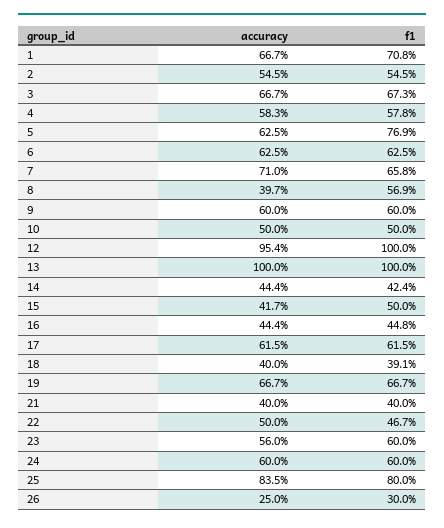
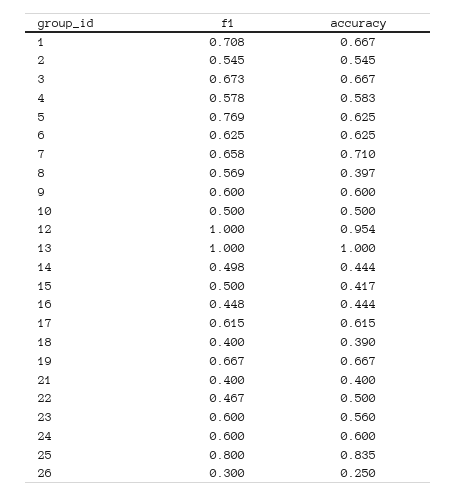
  {
    "accuracy": {
      "1": 0.667,
      "2": 0.545,
      "3": 0.667,
      "4": 0.583,
      "5": 0.625,
      "6": 0.625,
      "7": 0.71,
      "8": 0.397,
      "9": 0.6,
      "10": 0.5,
      "12": 0.954,
      "13": 1,
      "14": 0.444,
      "15": 0.417,
      "16": 0.444,
      "17": 0.615,
-     "18": 0.4,
+     "18": 0.39,
      "19": 0.667,
      "21": 0.4,
      "22": 0.5,
      "23": 0.56,
      "24": 0.6,
      "25": 0.835,
      "26": 0.25
    },
    "f1": {
      "1": 0.708,
      "2": 0.545,
      "3": 0.673,
      "4": 0.578,
      "5": 0.769,
      "6": 0.625,
      "7": 0.658,
      "8": 0.569,
      "9": 0.6,
      "10": 0.5,
      "12": 1,
      "13": 1,
-     "14": 0.424,
+     "14": 0.498,
      "15": 0.5,
      "16": 0.448,
      "17": 0.615,
-     "18": 0.391,
+     "18": 0.4,
      "19": 0.667,
      "21": 0.4,
      "22": 0.467,
      "23": 0.6,
      "24": 0.6,
      "25": 0.8,
      "26": 0.3
    }
  }

